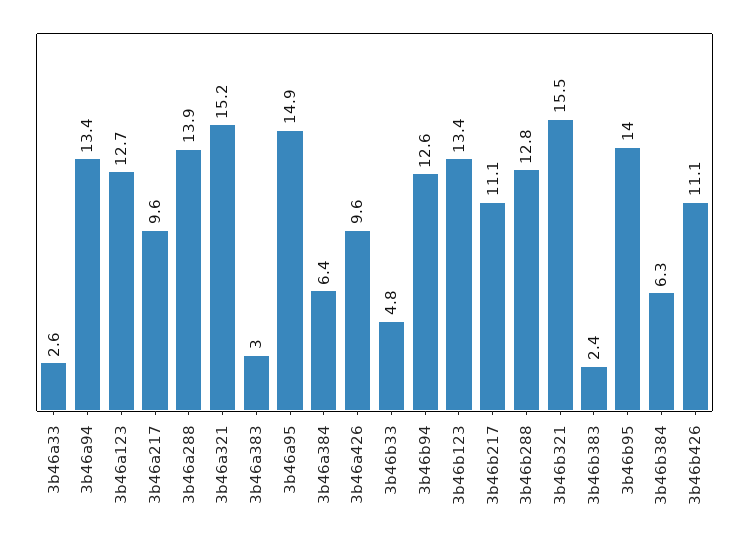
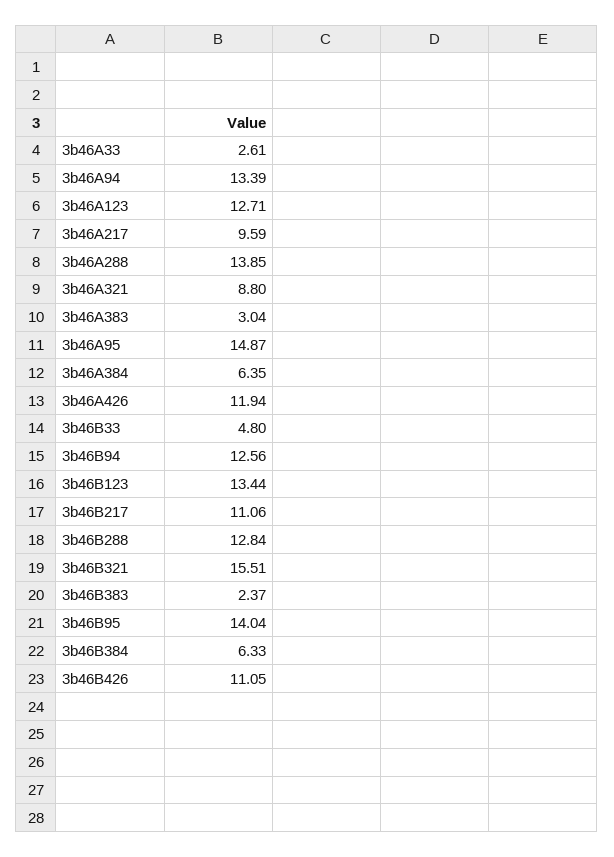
  {
    "3b46a33": 2.61,
    "3b46a94": 13.39,
    "3b46a123": 12.71,
    "3b46a217": 9.59,
    "3b46a288": 13.85,
-   "3b46a321": 15.2,
+   "3b46a321": 8.8,
    "3b46a383": 3.04,
    "3b46a95": 14.87,
    "3b46a384": 6.35,
-   "3b46a426": 9.6,
+   "3b46a426": 11.94,
    "3b46b33": 4.8,
    "3b46b94": 12.56,
    "3b46b123": 13.44,
    "3b46b217": 11.06,
    "3b46b288": 12.84,
    "3b46b321": 15.51,
    "3b46b383": 2.37,
    "3b46b95": 14.04,
    "3b46b384": 6.33,
    "3b46b426": 11.05
  }

